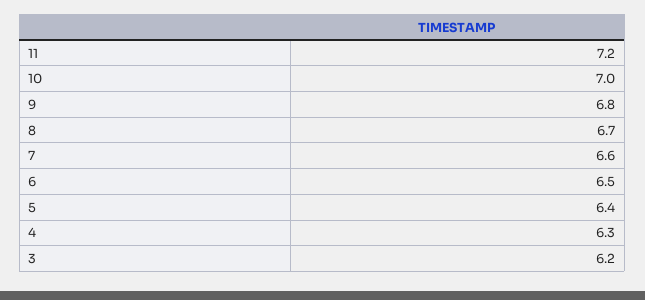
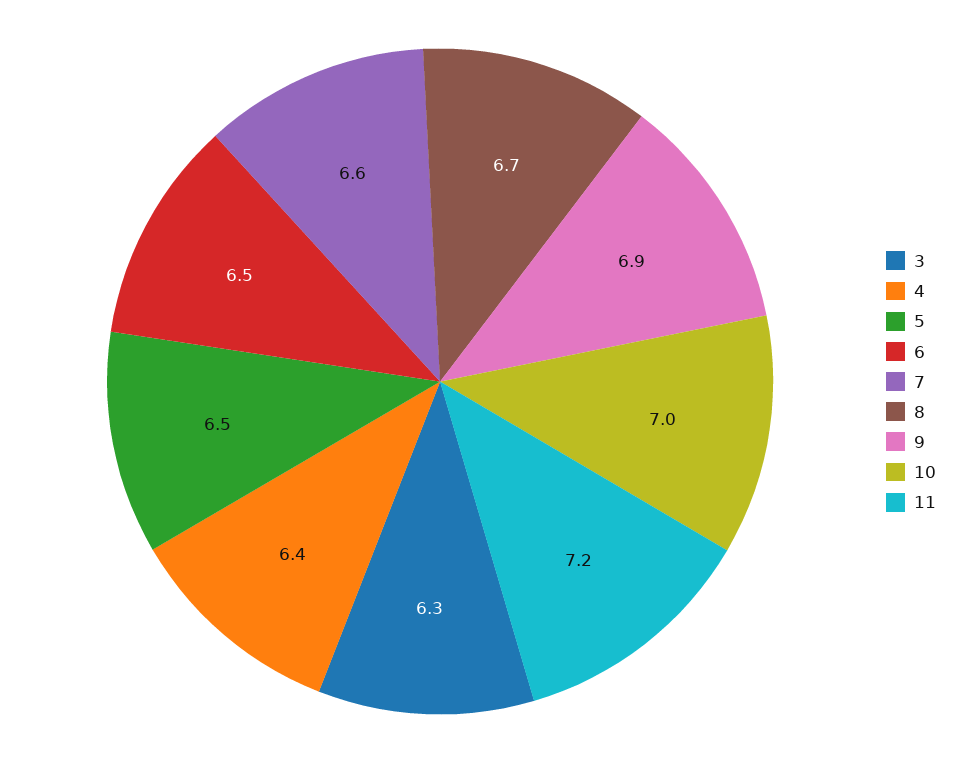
  {
    "11": 7.2,
    "10": 7,
-   "9": 6.8,
+   "9": 6.9,
    "8": 6.7,
    "7": 6.6,
    "6": 6.5,
-   "5": 6.4,
+   "5": 6.5,
-   "4": 6.3,
+   "4": 6.4,
-   "3": 6.2
+   "3": 6.3
  }

